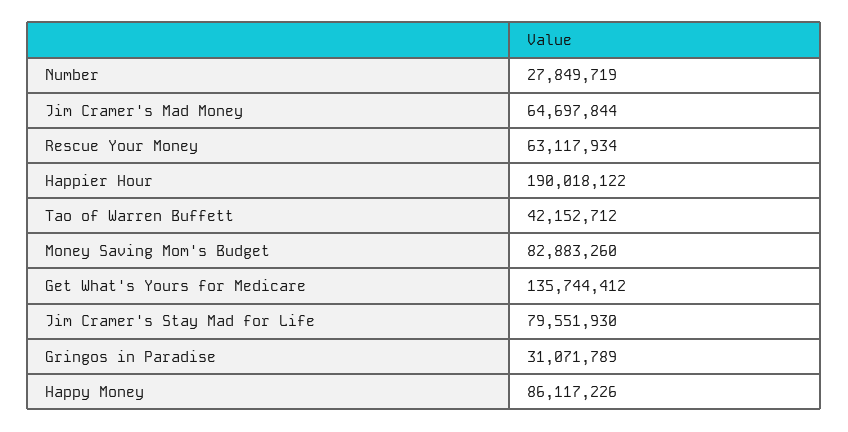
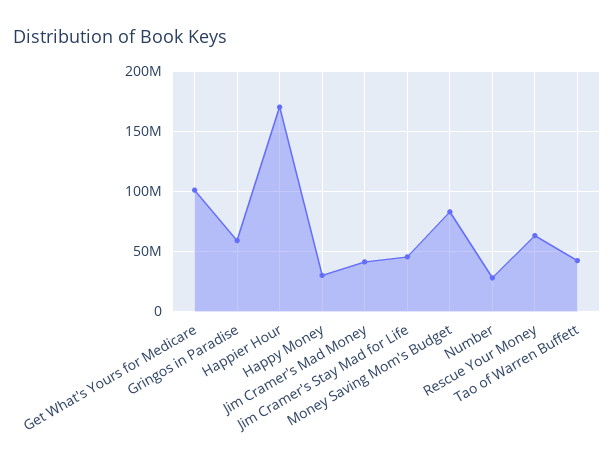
  {
    "Number": 27849719,
-   "Jim Cramer's Mad Money": 64697844,
+   "Jim Cramer's Mad Money": 40000000,
    "Rescue Your Money": 63117934,
-   "Happier Hour": 190018122,
+   "Happier Hour": 170000000,
    "Tao of Warren Buffett": 42152712,
    "Money Saving Mom's Budget": 82883260,
-   "Get What's Yours for Medicare": 135744412,
+   "Get What's Yours for Medicare": 100000000,
-   "Jim Cramer's Stay Mad for Life": 79551930,
+   "Jim Cramer's Stay Mad for Life": 45000000,
-   "Gringos in Paradise": 31071789,
+   "Gringos in Paradise": 60000000,
-   "Happy Money": 86117226
+   "Happy Money": 30000000
  }

